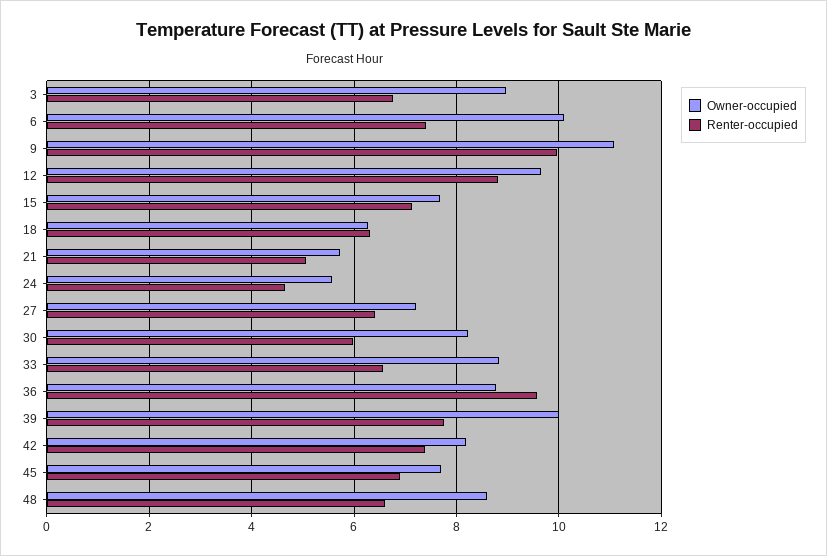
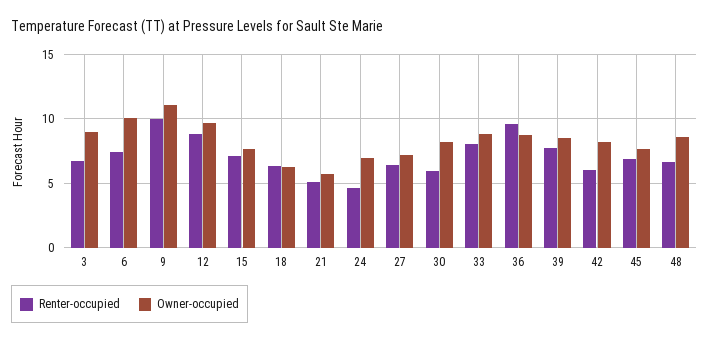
  {
    "Owner-occupied": {
      "3": 9,
      "6": 10,
      "9": 11,
      "12": 9.6,
      "15": 7.6,
      "18": 6.2,
      "21": 5.8,
-     "24": 5.6,
+     "24": 7,
      "27": 7.2,
      "30": 8.2,
      "33": 8.8,
      "36": 8.8,
-     "39": 10,
+     "39": 8.5,
      "42": 8.2,
      "45": 7.6,
      "48": 8.6
    },
    "Renter-occupied": {
      "3": 6.8,
      "6": 7.4,
      "9": 10,
      "12": 8.8,
      "15": 7.2,
      "18": 6.4,
      "21": 5,
      "24": 4.6,
      "27": 6.4,
      "30": 6,
-     "33": 6.6,
+     "33": 8,
      "36": 9.6,
      "39": 7.8,
-     "42": 7.4,
+     "42": 6,
      "45": 7,
      "48": 6.6
    }
  }

